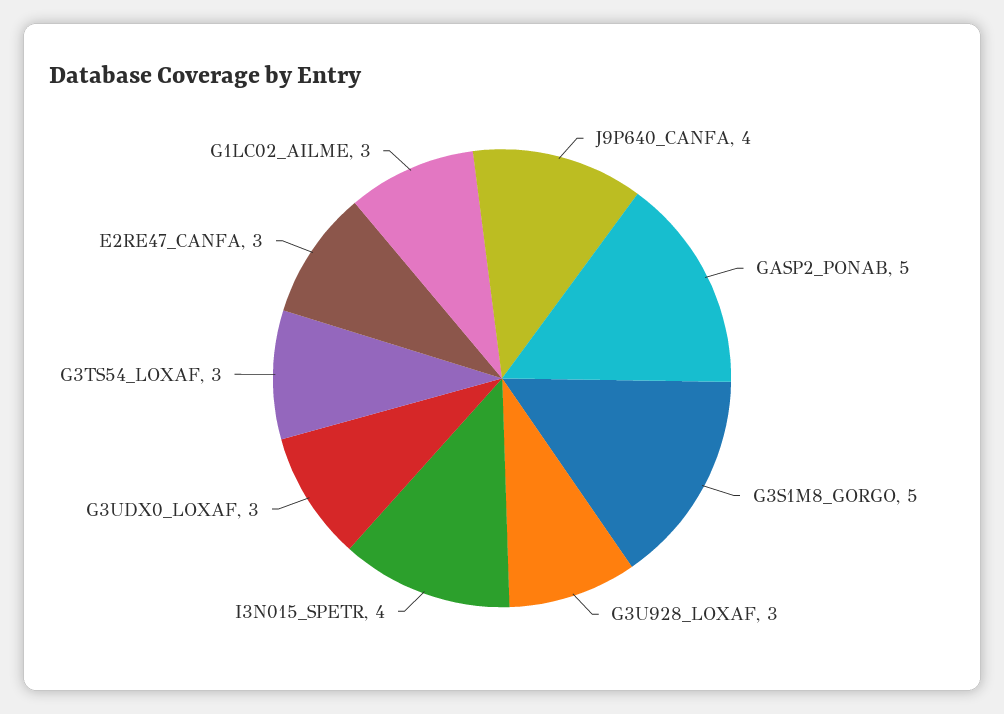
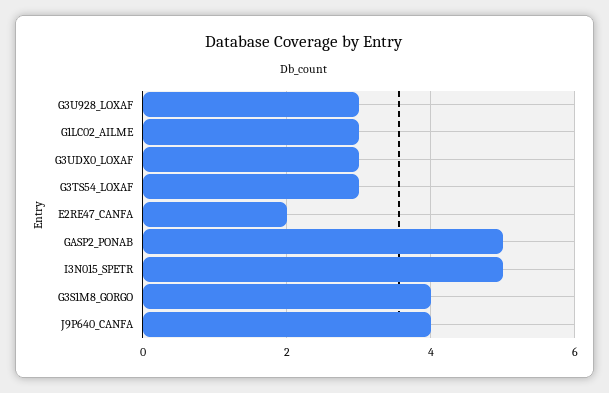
  {
    "J9P640_CANFA": 4,
    "GASP2_PONAB": 5,
-   "G3S1M8_GORGO": 5,
+   "G3S1M8_GORGO": 4,
    "G3U928_LOXAF": 3,
-   "I3N015_SPETR": 4,
+   "I3N015_SPETR": 5,
    "G3UDX0_LOXAF": 3,
    "G3TS54_LOXAF": 3,
-   "E2RE47_CANFA": 3,
+   "E2RE47_CANFA": 2,
    "G1LC02_AILME": 3
  }

